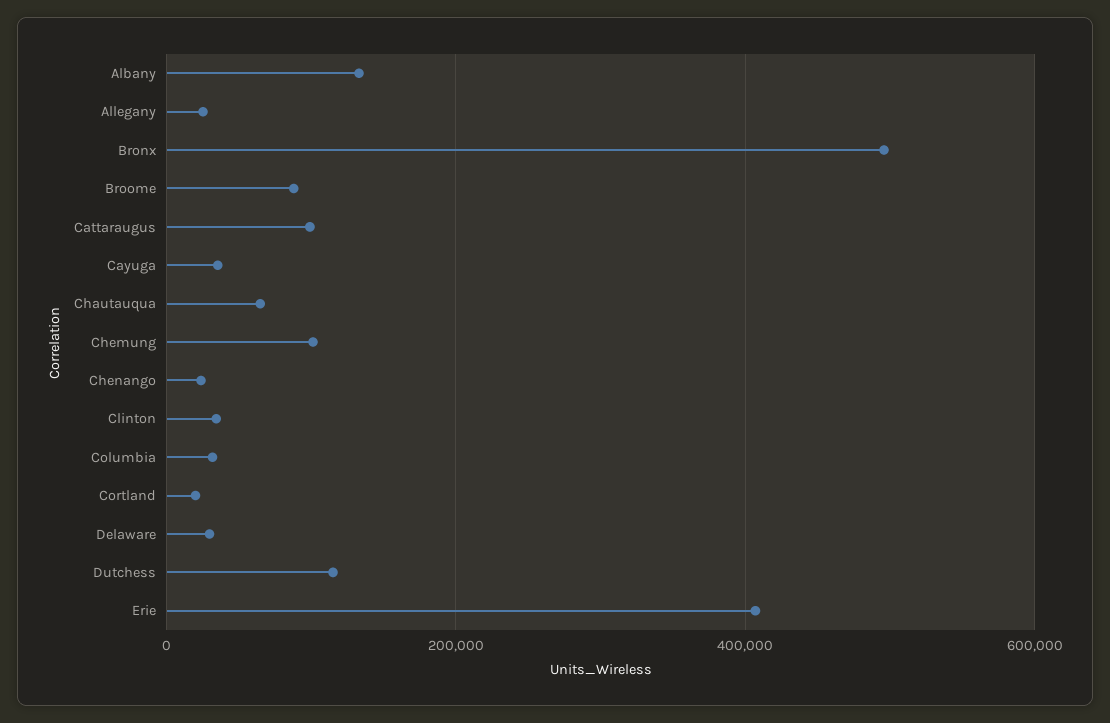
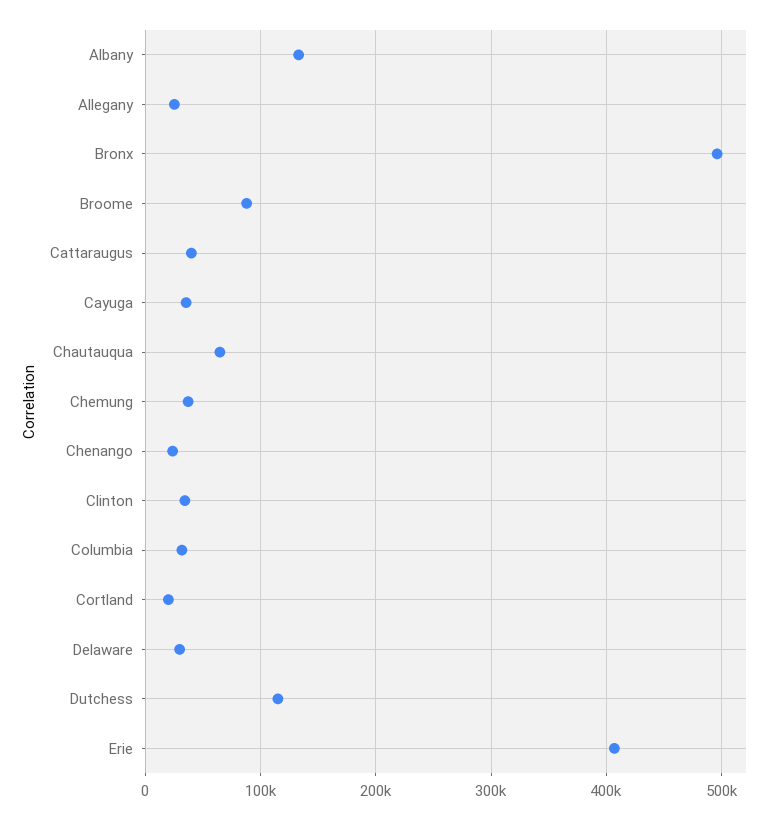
  {
    "Albany": 130000,
    "Allegany": 30000,
    "Bronx": 500000,
    "Broome": 90000,
-   "Cattaraugus": 100000,
+   "Cattaraugus": 40000,
    "Cayuga": 40000,
    "Chautauqua": 60000,
-   "Chemung": 100000,
+   "Chemung": 40000,
    "Chenango": 20000,
    "Clinton": 30000,
    "Columbia": 30000,
    "Cortland": 20000,
    "Delaware": 30000,
    "Dutchess": 120000,
    "Erie": 410000
  }

